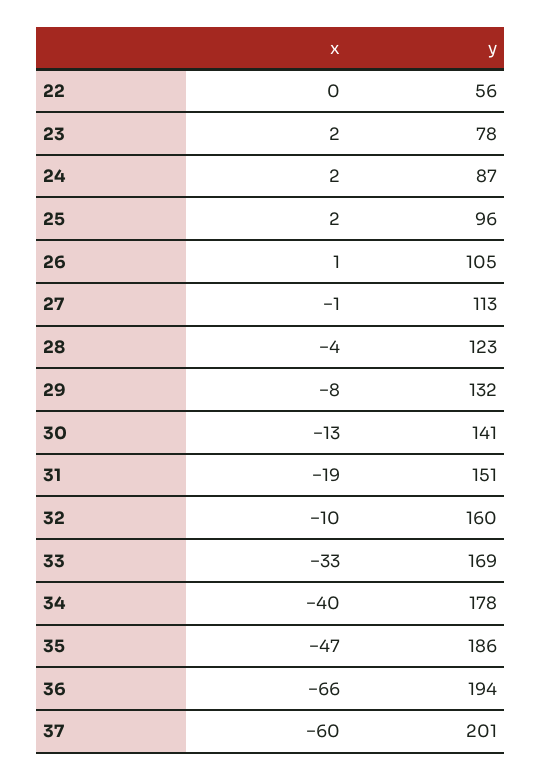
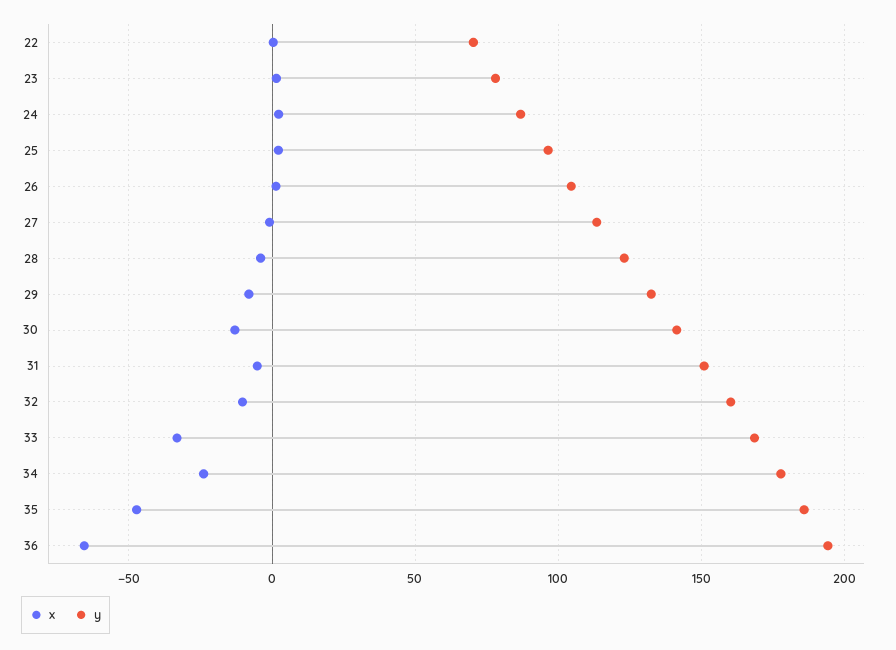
  {
    "x": {
      "22": 0,
      "23": 2,
      "24": 2,
      "25": 2,
      "26": 1,
      "27": -1,
      "28": -4,
      "29": -8,
      "30": -13,
-     "31": -19,
+     "31": -5,
      "32": -10,
      "33": -33,
-     "34": -40,
+     "34": -25,
      "35": -47,
-     "36": -66,
+     "36": -66
-     "37": -60
    },
    "y": {
-     "22": 56,
+     "22": 70,
      "23": 78,
      "24": 87,
      "25": 96,
      "26": 105,
      "27": 113,
      "28": 123,
      "29": 132,
      "30": 141,
      "31": 151,
      "32": 160,
      "33": 169,
      "34": 178,
      "35": 186,
-     "36": 194,
+     "36": 194
-     "37": 201
    }
  }

